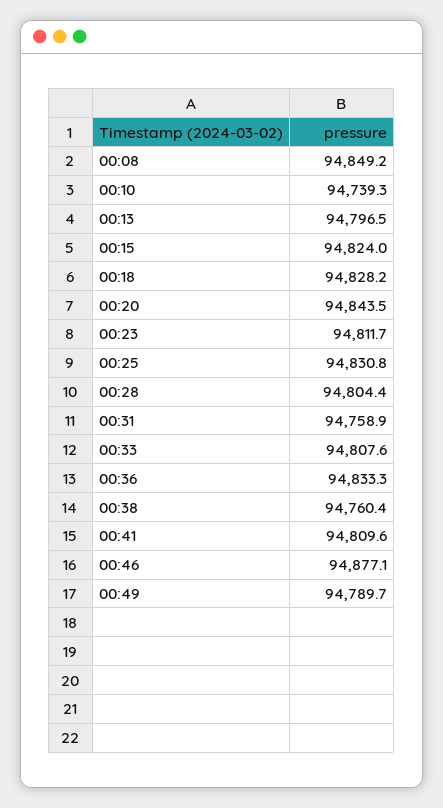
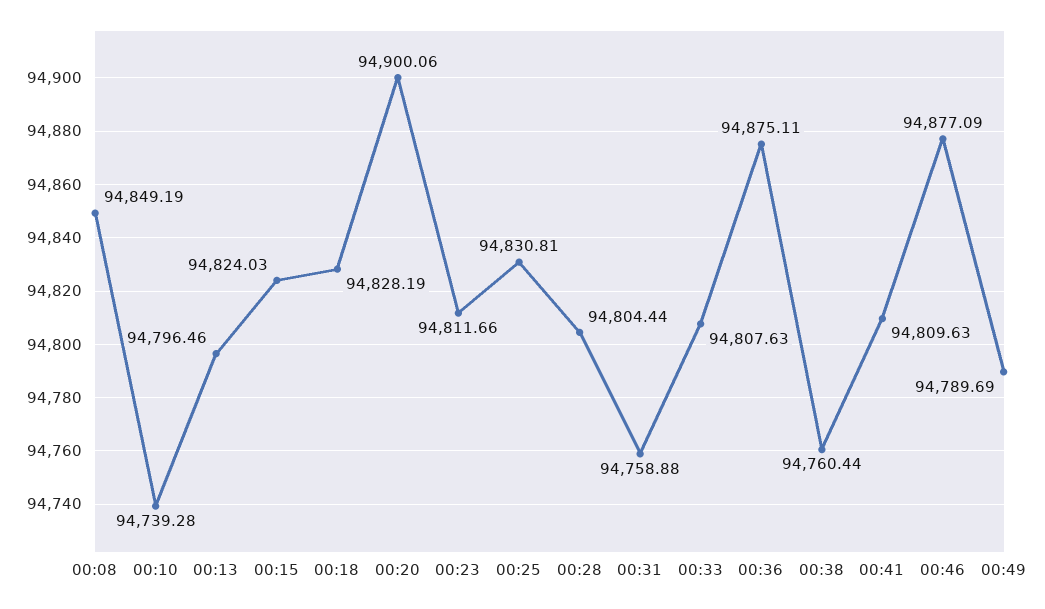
  {
    "00:08": 94849.19,
    "00:10": 94739.28,
    "00:13": 94796.46,
    "00:15": 94824.03,
    "00:18": 94828.19,
-   "00:20": 94843.5,
+   "00:20": 94900.06,
    "00:23": 94811.66,
    "00:25": 94830.81,
    "00:28": 94804.44,
    "00:31": 94758.88,
    "00:33": 94807.63,
-   "00:36": 94833.3,
+   "00:36": 94875.11,
    "00:38": 94760.44,
    "00:41": 94809.63,
    "00:46": 94877.09,
    "00:49": 94789.69
  }

